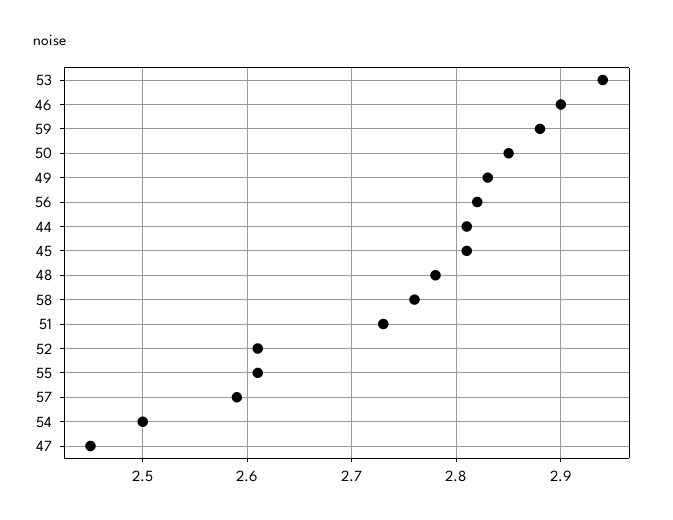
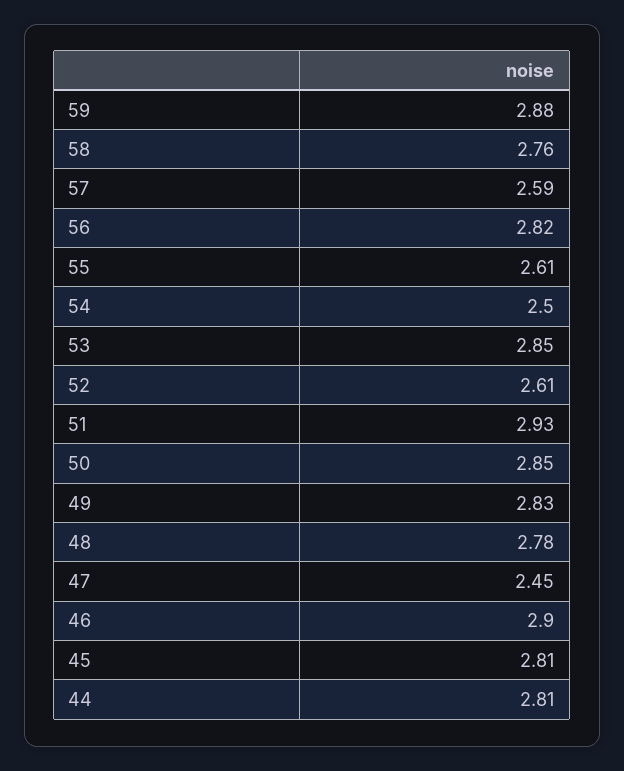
  {
-   "53": 2.94,
+   "53": 2.85,
    "46": 2.9,
    "59": 2.88,
    "50": 2.85,
    "49": 2.83,
    "56": 2.82,
    "44": 2.81,
    "45": 2.81,
    "48": 2.78,
    "58": 2.76,
-   "51": 2.73,
+   "51": 2.93,
    "52": 2.61,
    "55": 2.61,
    "57": 2.59,
    "54": 2.5,
    "47": 2.45
  }

